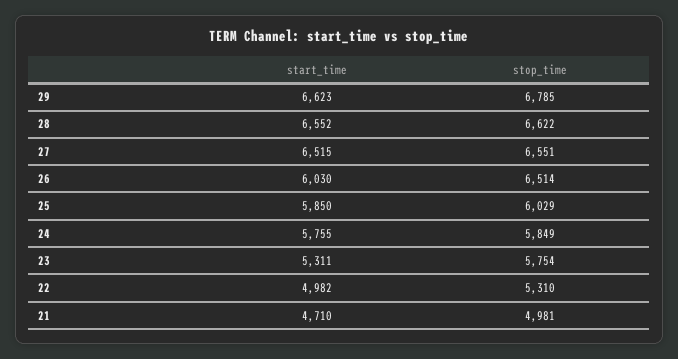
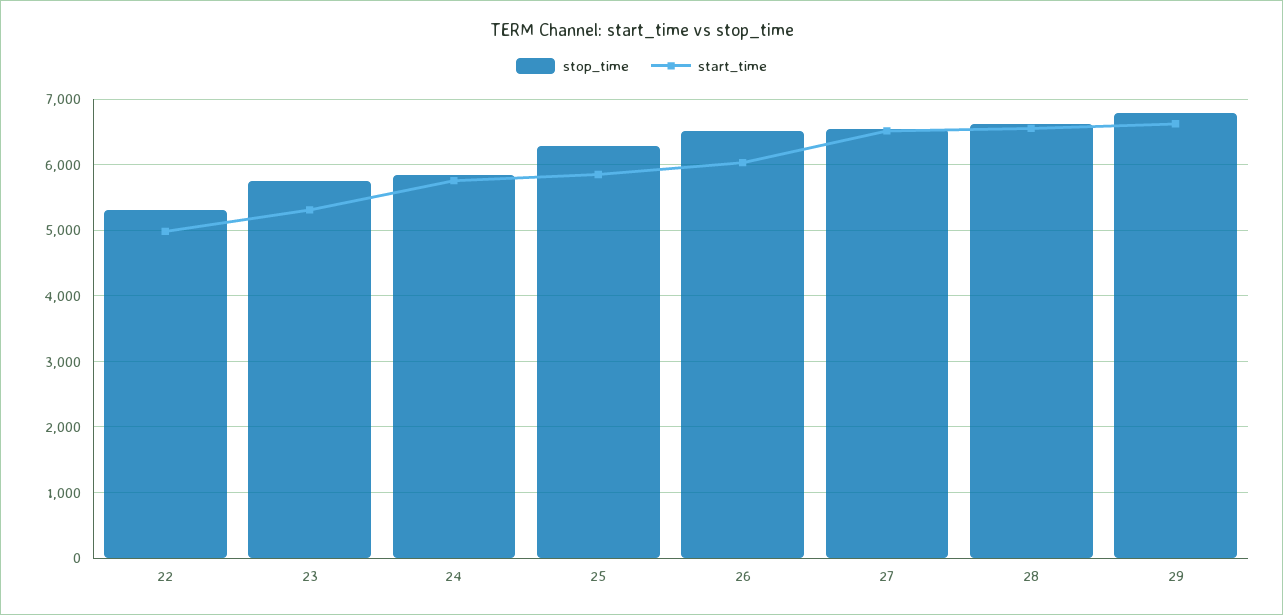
  {
    "start_time": {
      "29": 6623,
      "28": 6552,
      "27": 6515,
      "26": 6030,
      "25": 5850,
      "24": 5755,
      "23": 5311,
-     "22": 4982,
+     "22": 4982
-     "21": 4710
    },
    "stop_time": {
      "29": 6785,
      "28": 6622,
      "27": 6551,
      "26": 6514,
-     "25": 6029,
+     "25": 6300,
      "24": 5849,
      "23": 5754,
-     "22": 5310,
+     "22": 5310
-     "21": 4981
    }
  }

